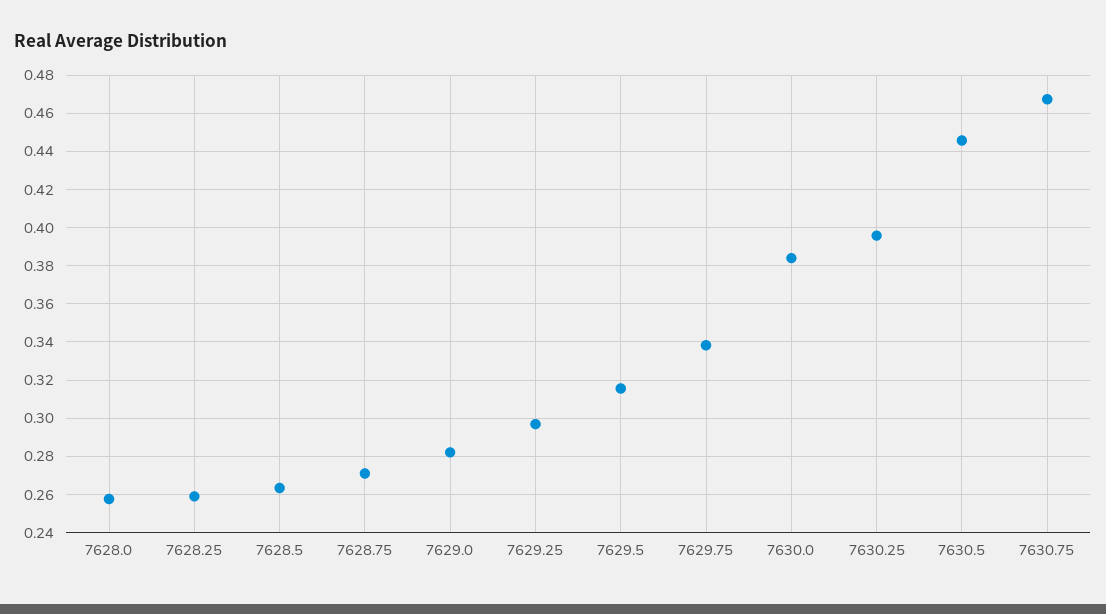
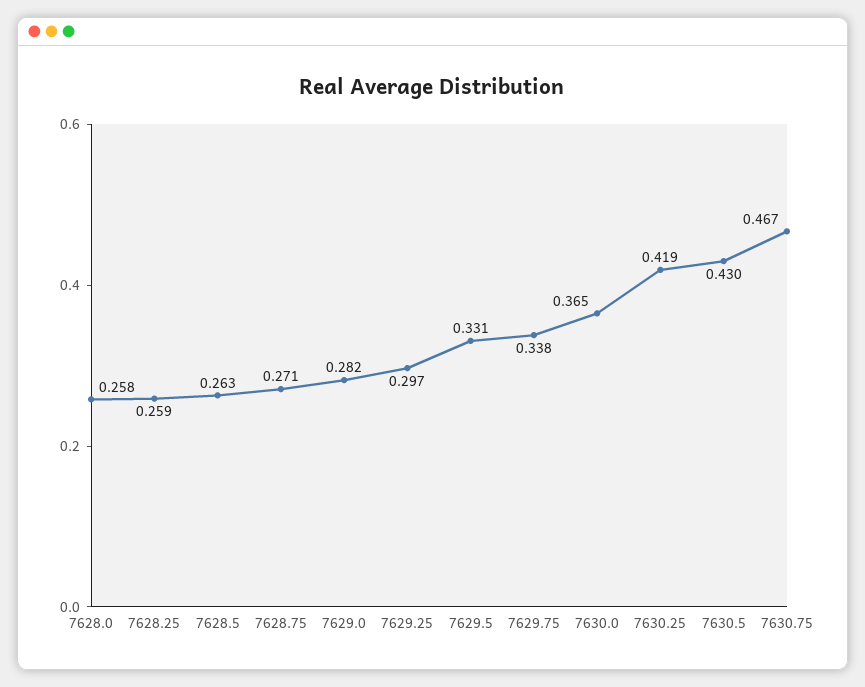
  {
    "7628.0": 0.258,
    "7628.25": 0.259,
    "7628.5": 0.263,
    "7628.75": 0.271,
    "7629.0": 0.282,
    "7629.25": 0.297,
-   "7629.5": 0.315,
+   "7629.5": 0.331,
    "7629.75": 0.338,
-   "7630.0": 0.385,
+   "7630.0": 0.365,
-   "7630.25": 0.395,
+   "7630.25": 0.419,
-   "7630.5": 0.445,
+   "7630.5": 0.43,
    "7630.75": 0.467
  }

